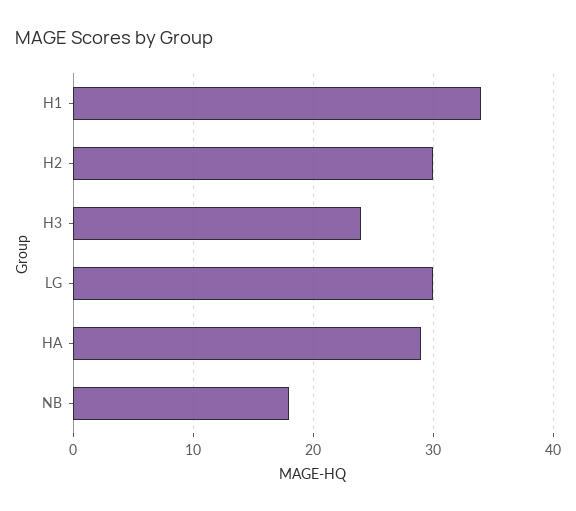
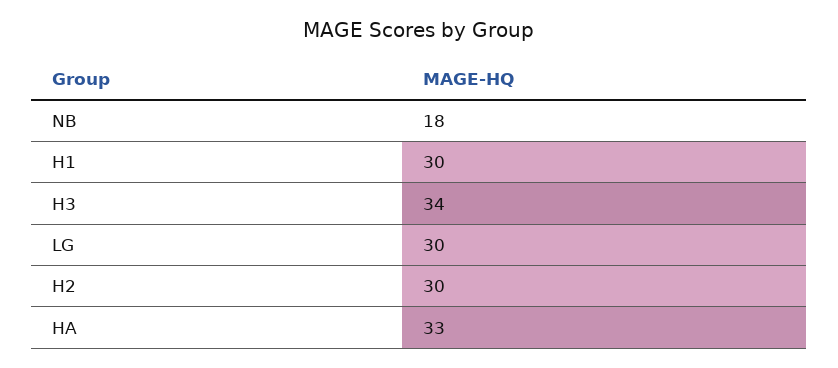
  {
-   "H1": 34,
+   "H1": 30,
    "H2": 30,
-   "H3": 24,
+   "H3": 34,
    "LG": 30,
-   "HA": 29,
+   "HA": 33,
    "NB": 18
  }

